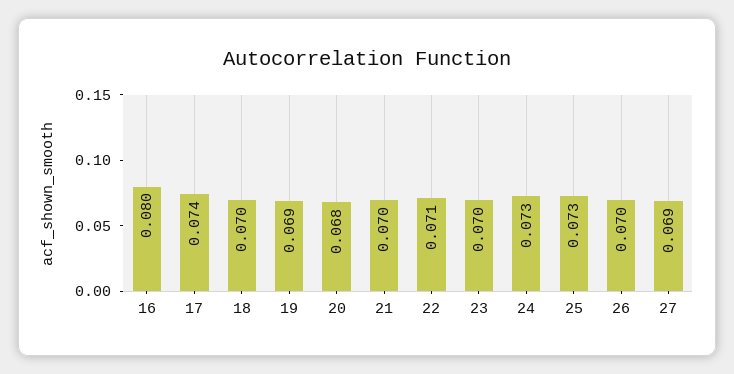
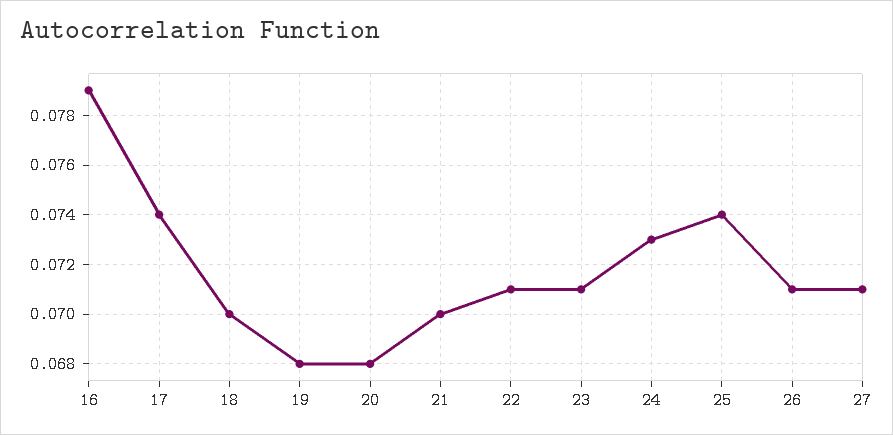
  {
-   "16": 0.08,
+   "16": 0.079,
    "17": 0.074,
    "18": 0.07,
-   "19": 0.069,
+   "19": 0.068,
    "20": 0.068,
    "21": 0.07,
    "22": 0.071,
-   "23": 0.07,
+   "23": 0.071,
    "24": 0.073,
-   "25": 0.073,
+   "25": 0.074,
-   "26": 0.07,
+   "26": 0.071,
-   "27": 0.069
+   "27": 0.071
  }

